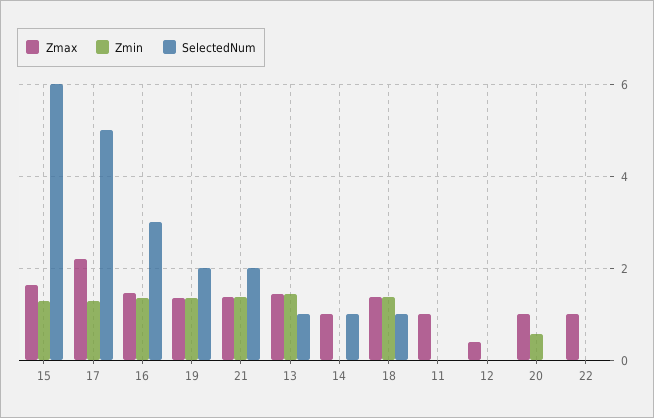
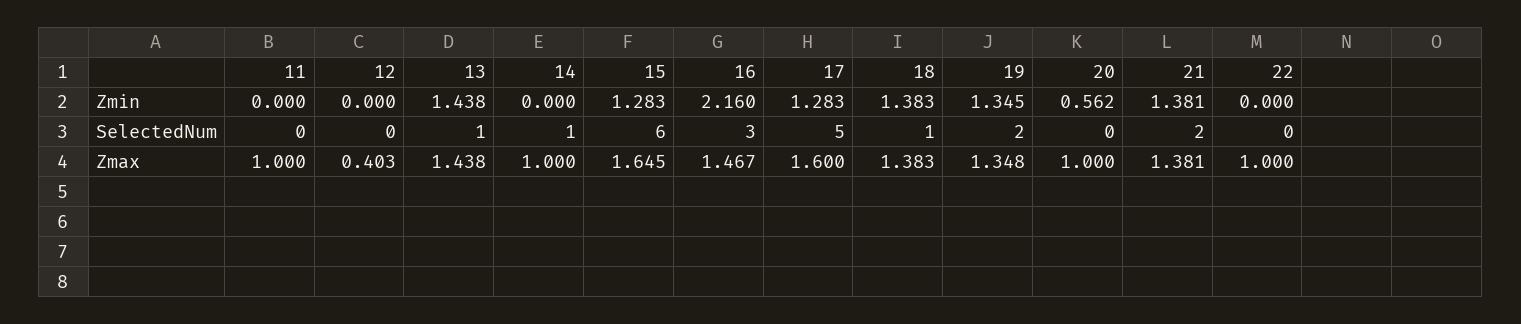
  {
    "Zmax": {
      "15": 1.645,
-     "17": 2.2,
+     "17": 1.6,
      "16": 1.467,
      "19": 1.348,
      "21": 1.381,
      "13": 1.438,
      "14": 1,
      "18": 1.383,
      "11": 1,
      "12": 0.403,
      "20": 1,
      "22": 1
    },
    "Zmin": {
      "15": 1.283,
      "17": 1.283,
-     "16": 1.4,
+     "16": 2.16,
      "19": 1.345,
      "21": 1.381,
      "13": 1.438,
      "14": 0,
      "18": 1.383,
      "11": 0,
      "12": 0,
      "20": 0.562,
      "22": 0
    },
    "SelectedNum": {
      "15": 6,
      "17": 5,
      "16": 3,
      "19": 2,
      "21": 2,
      "13": 1,
      "14": 1,
      "18": 1,
      "11": 0,
      "12": 0,
      "20": 0,
      "22": 0
    }
  }

